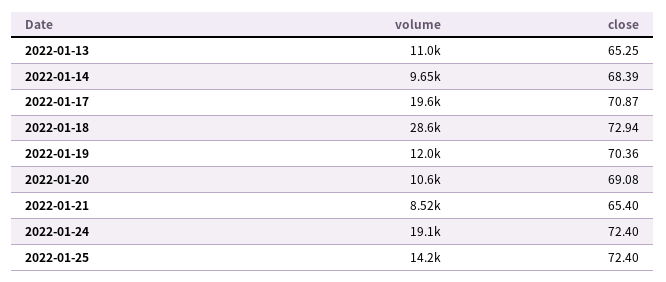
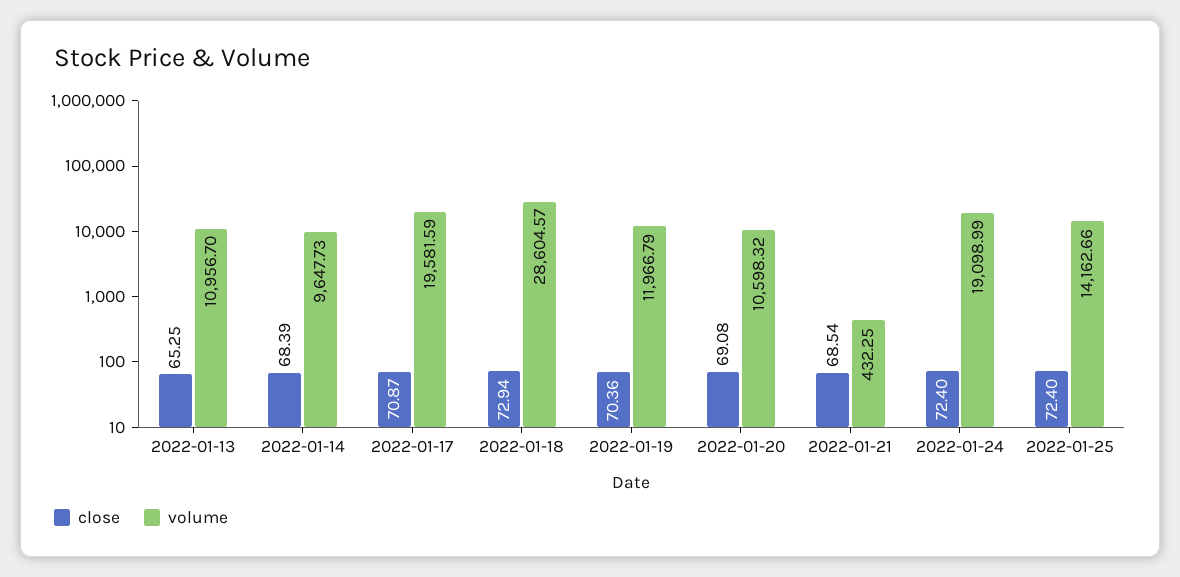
  {
    "volume": {
      "2022-01-13": 10956.7,
      "2022-01-14": 9647.73,
      "2022-01-17": 19581.59,
      "2022-01-18": 28604.57,
      "2022-01-19": 11966.79,
      "2022-01-20": 10598.32,
-     "2022-01-21": 8520,
+     "2022-01-21": 432.25,
      "2022-01-24": 19098.99,
      "2022-01-25": 14162.66
    },
    "close": {
      "2022-01-13": 65.25,
      "2022-01-14": 68.39,
      "2022-01-17": 70.87,
      "2022-01-18": 72.94,
      "2022-01-19": 70.36,
      "2022-01-20": 69.08,
-     "2022-01-21": 65.4,
+     "2022-01-21": 68.54,
      "2022-01-24": 72.4,
      "2022-01-25": 72.4
    }
  }

